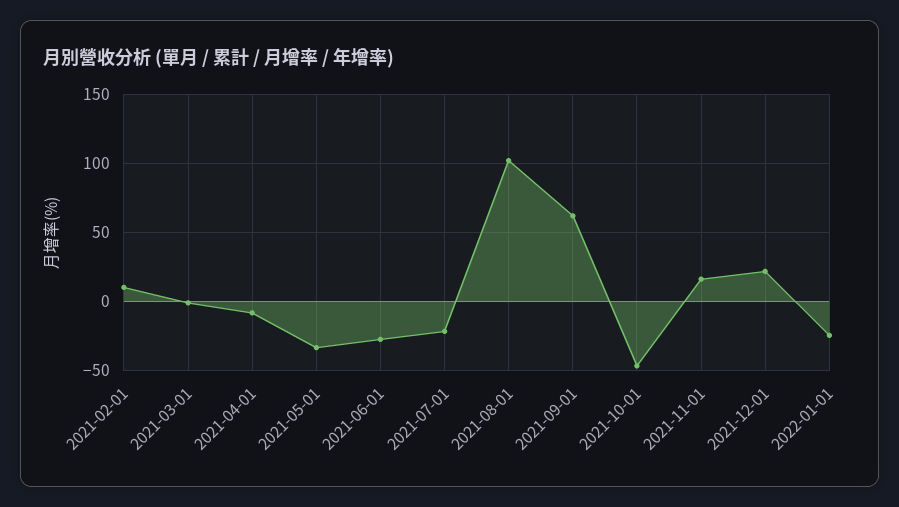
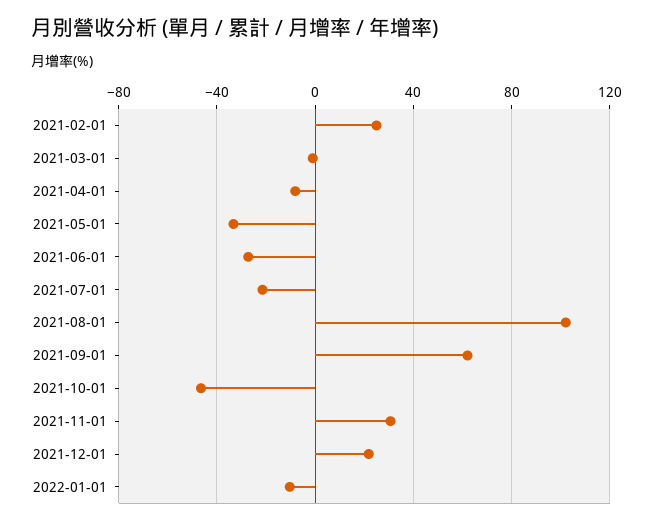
  {
-   "2021-02-01": 10,
+   "2021-02-01": 25,
    "2021-03-01": 0,
    "2021-04-01": -10,
    "2021-05-01": -35,
    "2021-06-01": -25,
    "2021-07-01": -20,
    "2021-08-01": 100,
    "2021-09-01": 60,
    "2021-10-01": -45,
-   "2021-11-01": 15,
+   "2021-11-01": 30,
    "2021-12-01": 20,
-   "2022-01-01": -25
+   "2022-01-01": -10
  }

